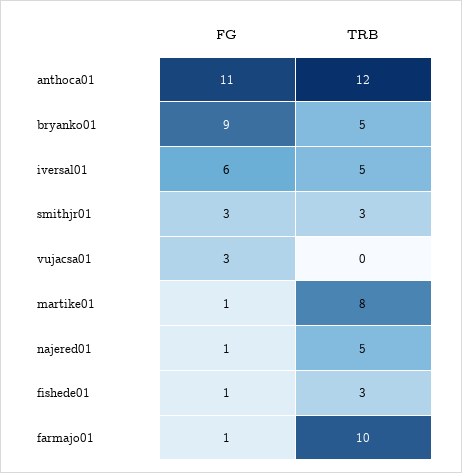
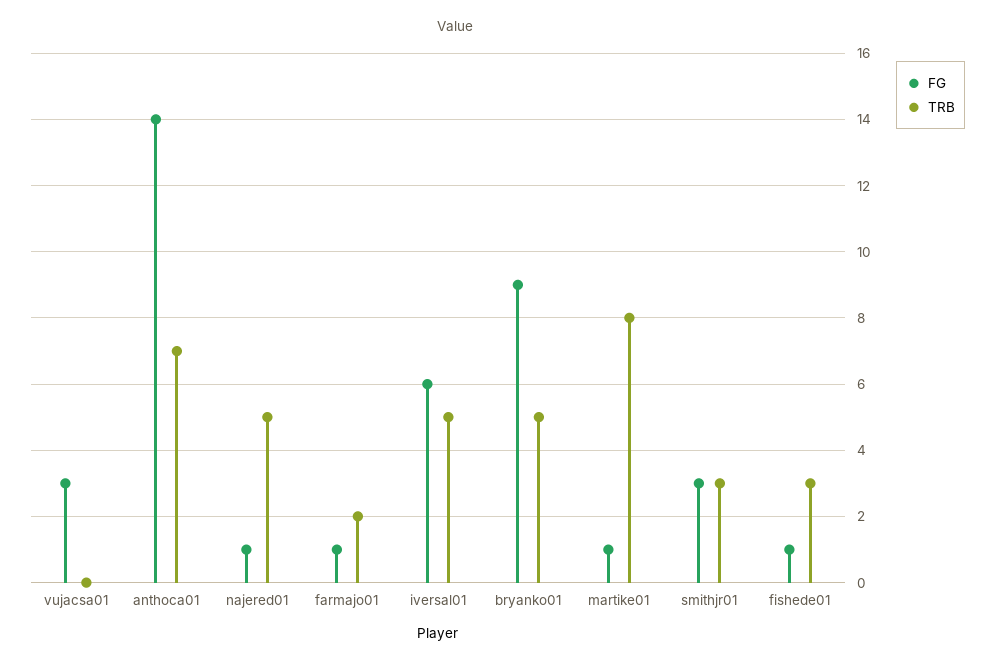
  {
    "FG": {
-     "anthoca01": 11,
+     "anthoca01": 14,
      "bryanko01": 9,
      "iversal01": 6,
      "smithjr01": 3,
      "vujacsa01": 3,
      "martike01": 1,
      "najered01": 1,
      "fishede01": 1,
      "farmajo01": 1
    },
    "TRB": {
-     "anthoca01": 12,
+     "anthoca01": 7,
      "bryanko01": 5,
      "iversal01": 5,
      "smithjr01": 3,
      "vujacsa01": 0,
      "martike01": 8,
      "najered01": 5,
      "fishede01": 3,
-     "farmajo01": 10
+     "farmajo01": 2
    }
  }

